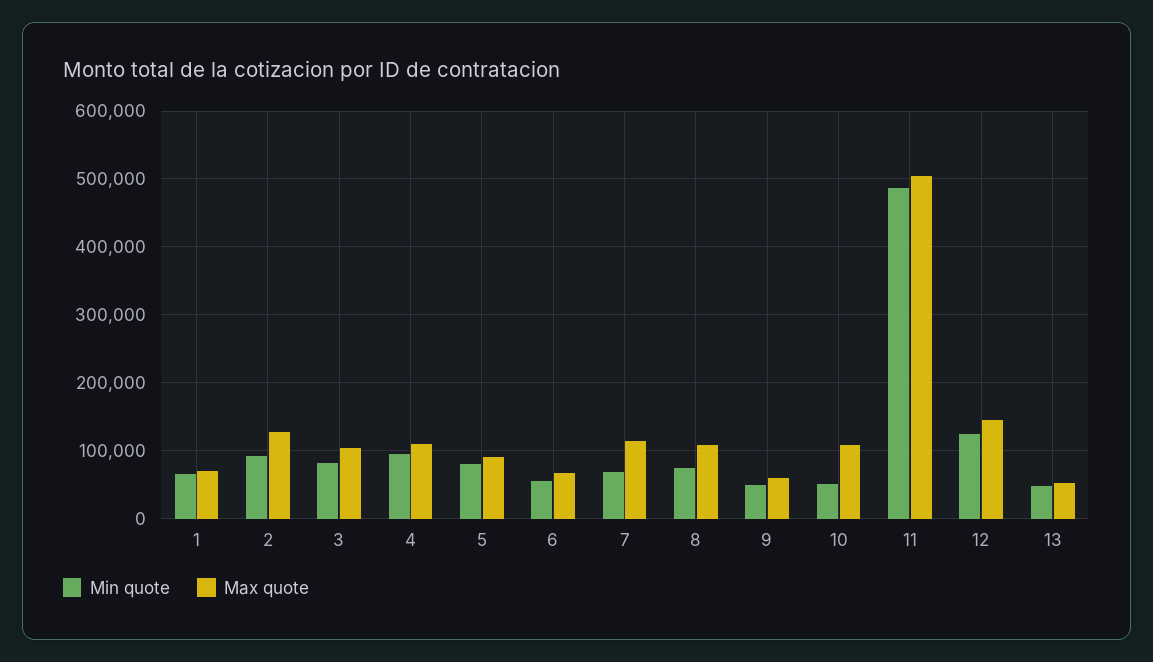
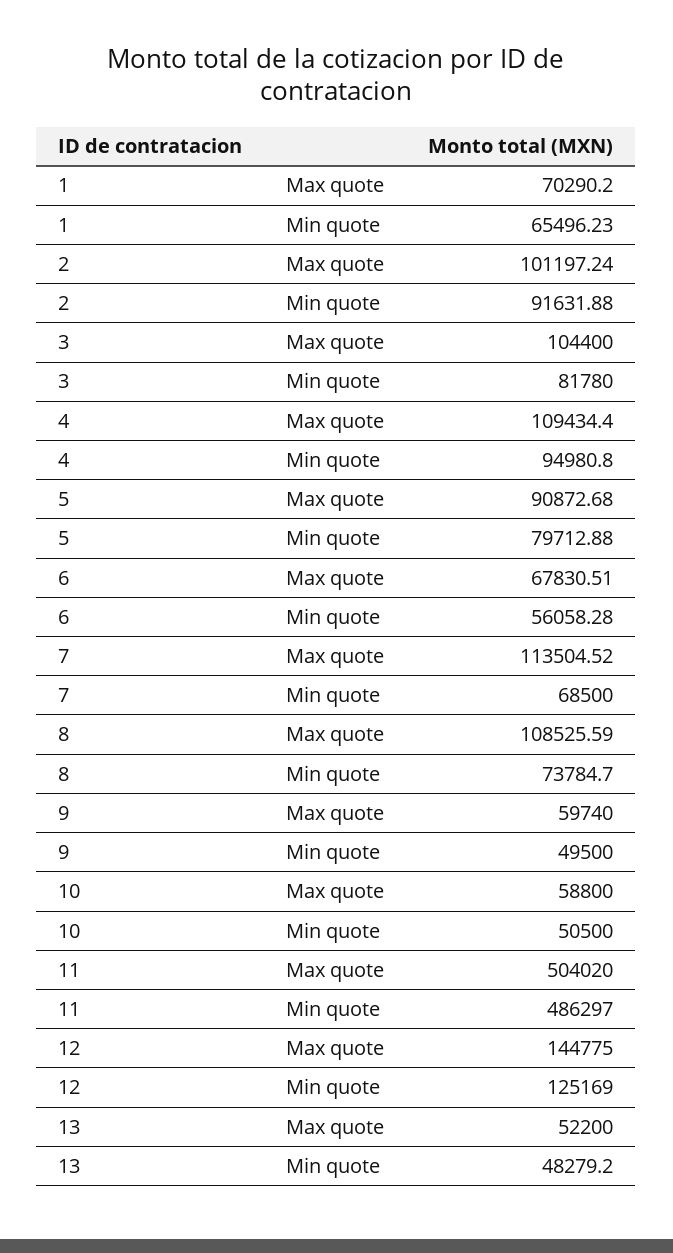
  {
    "Min quote": {
      "1": 65496.23,
      "2": 91631.88,
      "3": 81780,
      "4": 94980.8,
      "5": 79712.88,
      "6": 56058.28,
      "7": 68500,
      "8": 73784.7,
      "9": 49500,
      "10": 50500,
      "11": 486297,
      "12": 125169,
      "13": 48279.2
    },
    "Max quote": {
      "1": 70290.2,
-     "2": 130000,
+     "2": 101197.24,
      "3": 104400,
      "4": 109434.4,
      "5": 90872.68,
      "6": 67830.51,
      "7": 113504.52,
      "8": 108525.59,
      "9": 59740,
-     "10": 110000,
+     "10": 58800,
      "11": 504020,
      "12": 144775,
      "13": 52200
    }
  }

